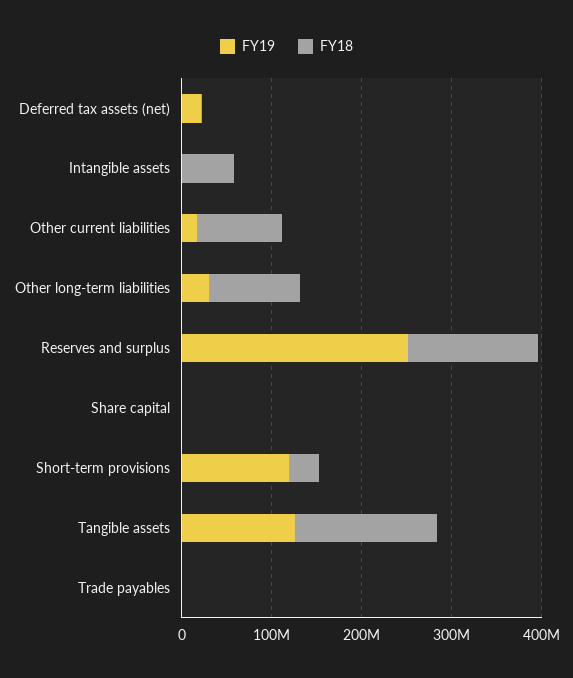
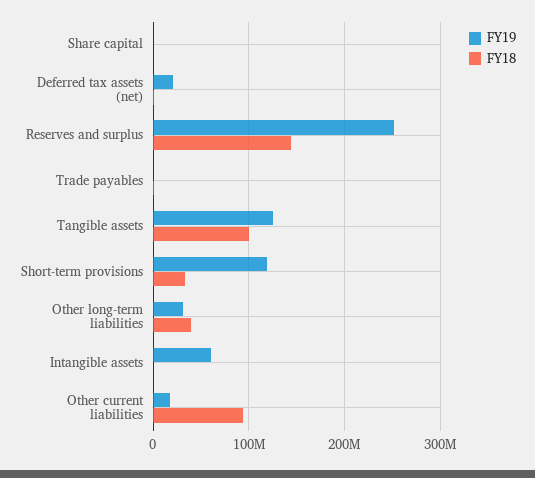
  {
    "FY19": {
      "Deferred tax assets (net)": 20000000,
-     "Intangible assets": 0,
+     "Intangible assets": 60000000,
      "Other current liabilities": 20000000,
      "Other long-term liabilities": 30000000,
      "Reserves and surplus": 250000000,
      "Share capital": 0,
      "Short-term provisions": 120000000,
      "Tangible assets": 130000000,
      "Trade payables": 0
    },
    "FY18": {
      "Deferred tax assets (net)": 0,
-     "Intangible assets": 60000000,
+     "Intangible assets": 0,
      "Other current liabilities": 90000000,
-     "Other long-term liabilities": 100000000,
+     "Other long-term liabilities": 40000000,
      "Reserves and surplus": 140000000,
      "Share capital": 0,
      "Short-term provisions": 30000000,
-     "Tangible assets": 160000000,
+     "Tangible assets": 100000000,
      "Trade payables": 0
    }
  }

